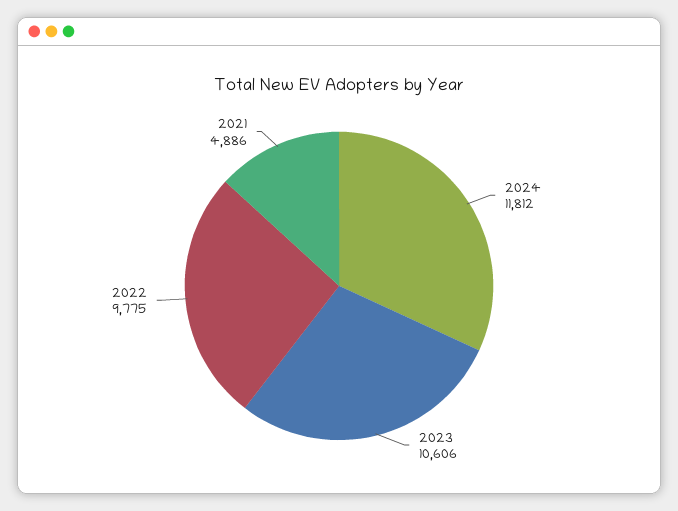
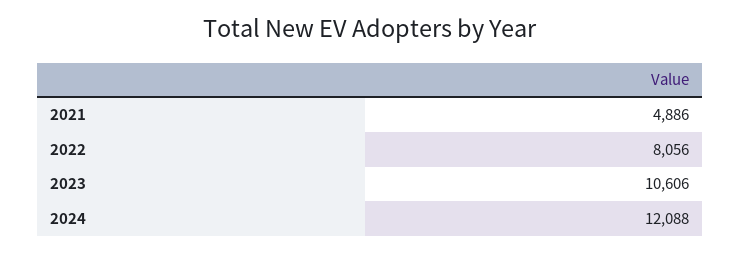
  {
-   "2024": 11812,
+   "2024": 12088,
    "2023": 10606,
-   "2022": 9775,
+   "2022": 8056,
    "2021": 4886
  }

